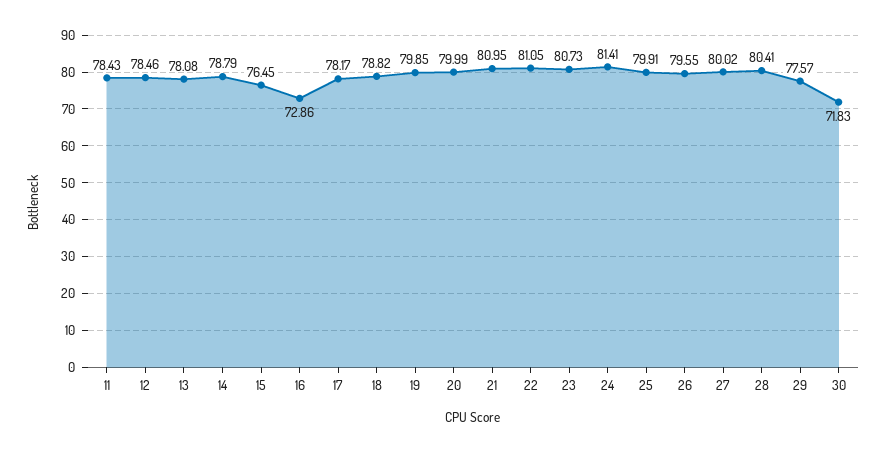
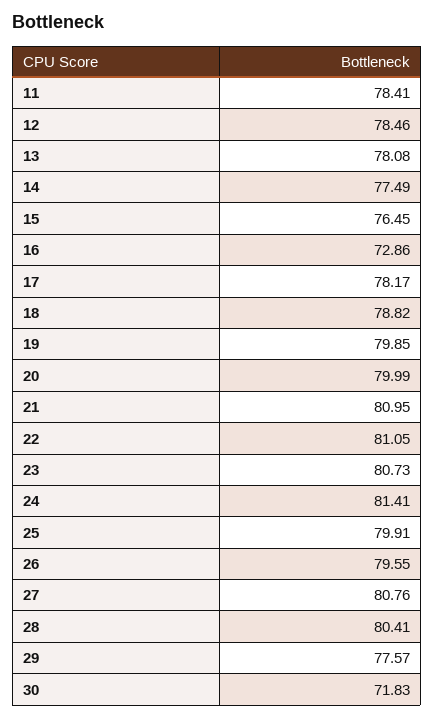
  {
-   "11": 78.43,
+   "11": 78.41,
    "12": 78.46,
    "13": 78.08,
-   "14": 78.79,
+   "14": 77.49,
    "15": 76.45,
    "16": 72.86,
    "17": 78.17,
    "18": 78.82,
    "19": 79.85,
    "20": 79.99,
    "21": 80.95,
    "22": 81.05,
    "23": 80.73,
    "24": 81.41,
    "25": 79.91,
    "26": 79.55,
-   "27": 80.02,
+   "27": 80.76,
    "28": 80.41,
    "29": 77.57,
    "30": 71.83
  }

